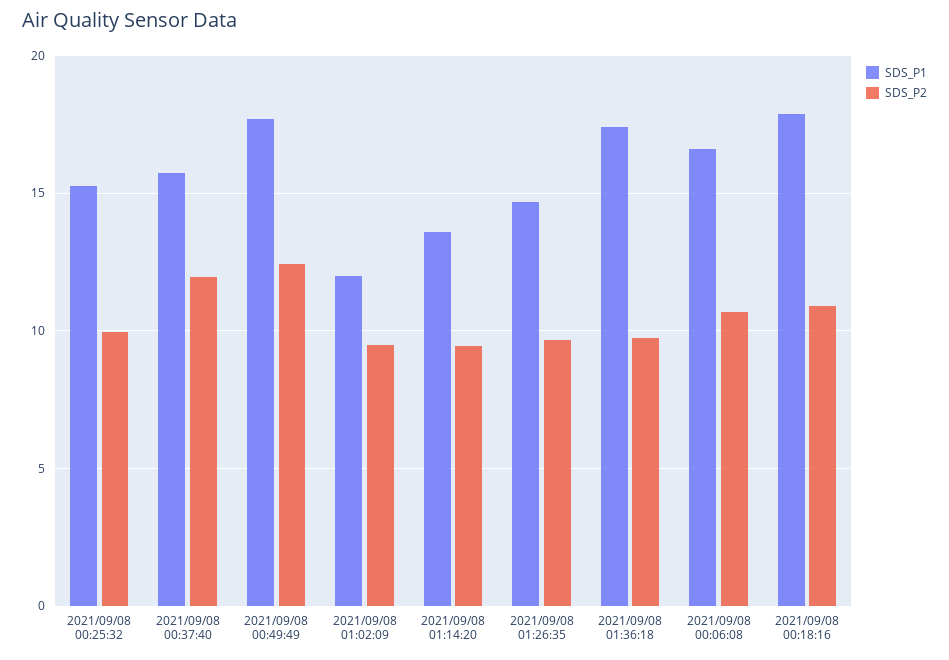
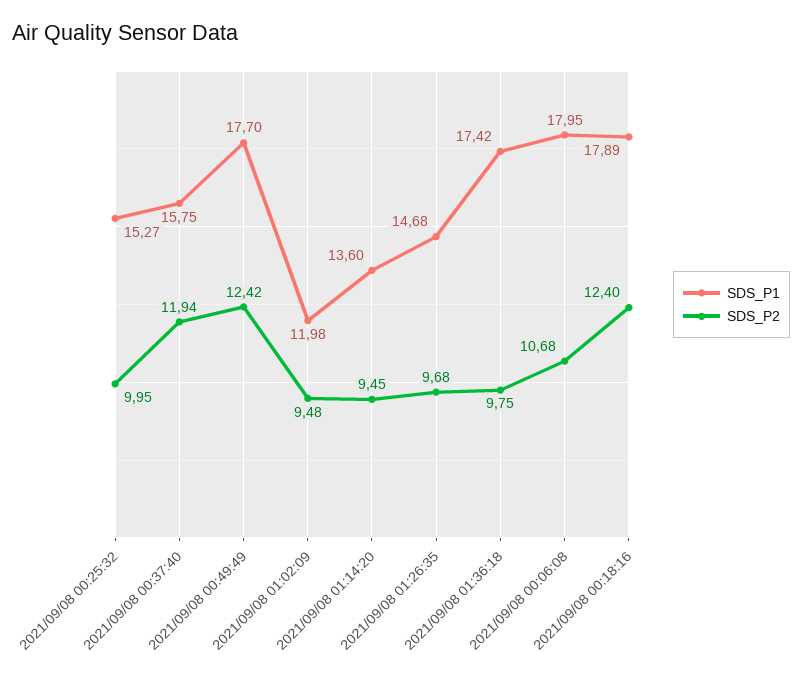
  {
    "SDS_P1": {
      "2021/09/08 00:25:32": 15.27,
      "2021/09/08 00:37:40": 15.75,
      "2021/09/08 00:49:49": 17.7,
      "2021/09/08 01:02:09": 11.98,
      "2021/09/08 01:14:20": 13.6,
      "2021/09/08 01:26:35": 14.68,
      "2021/09/08 01:36:18": 17.42,
-     "2021/09/08 00:06:08": 16.5,
+     "2021/09/08 00:06:08": 17.95,
      "2021/09/08 00:18:16": 17.89
    },
    "SDS_P2": {
      "2021/09/08 00:25:32": 9.95,
      "2021/09/08 00:37:40": 11.94,
      "2021/09/08 00:49:49": 12.42,
      "2021/09/08 01:02:09": 9.48,
      "2021/09/08 01:14:20": 9.45,
      "2021/09/08 01:26:35": 9.68,
      "2021/09/08 01:36:18": 9.75,
      "2021/09/08 00:06:08": 10.68,
-     "2021/09/08 00:18:16": 11
+     "2021/09/08 00:18:16": 12.4
    }
  }

